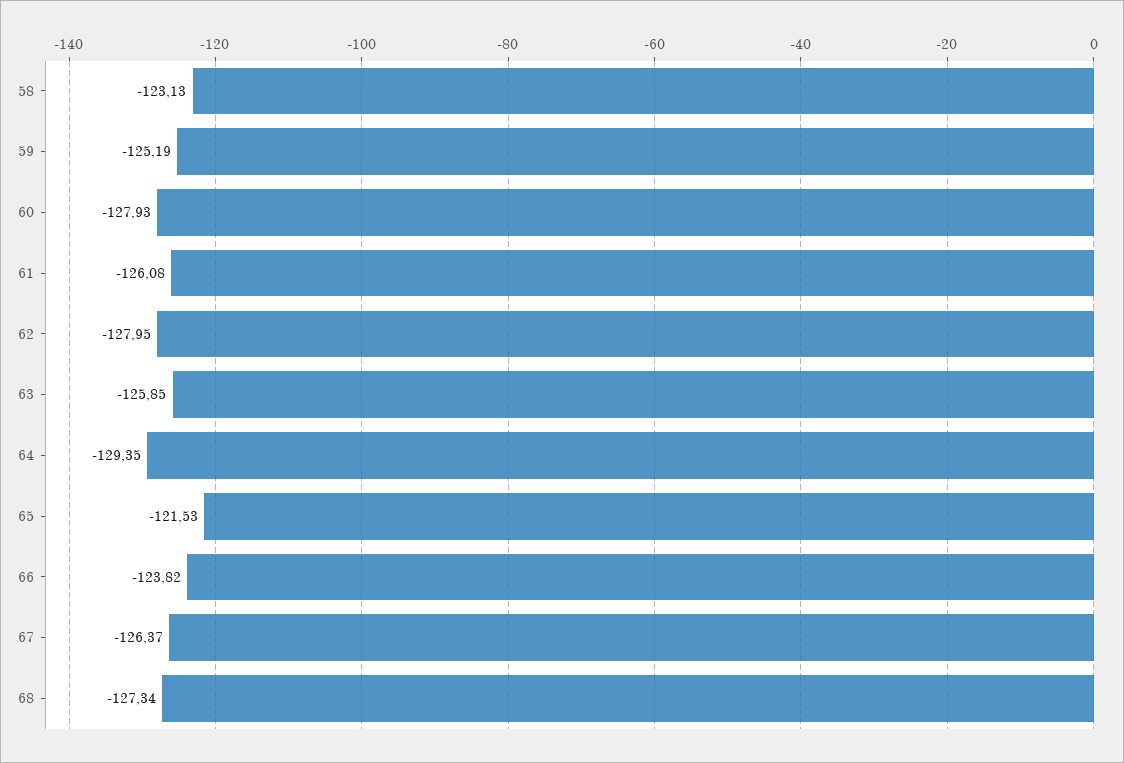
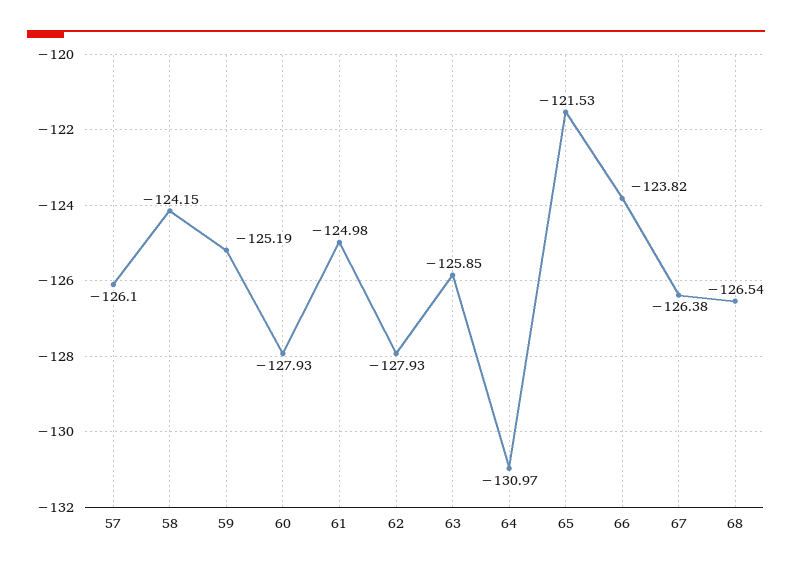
  {
-   "58": -123.13,
+   "58": -124.15,
    "59": -125.19,
    "60": -127.93,
-   "61": -126.08,
+   "61": -124.98,
-   "62": -127.95,
+   "62": -127.93,
    "63": -125.85,
-   "64": -129.35,
+   "64": -130.97,
    "65": -121.53,
    "66": -123.82,
-   "67": -126.37,
+   "67": -126.38,
-   "68": -127.34
+   "68": -126.54,
+   "57": -126.1
  }

